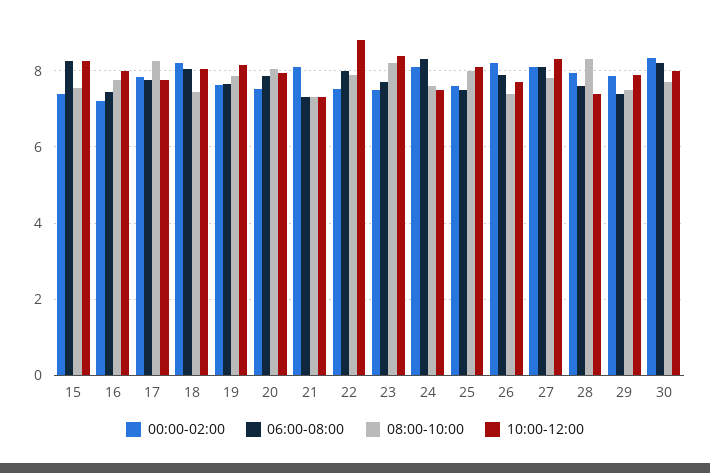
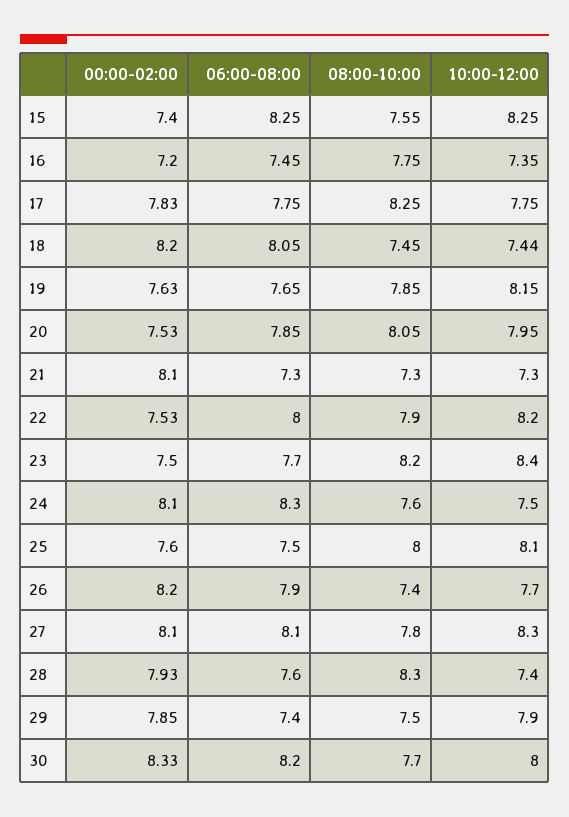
  {
    "00:00-02:00": {
      "15": 7.4,
      "16": 7.2,
      "17": 7.83,
      "18": 8.2,
      "19": 7.63,
      "20": 7.53,
      "21": 8.1,
      "22": 7.53,
      "23": 7.5,
      "24": 8.1,
      "25": 7.6,
      "26": 8.2,
      "27": 8.1,
      "28": 7.93,
      "29": 7.85,
      "30": 8.33
    },
    "06:00-08:00": {
      "15": 8.25,
      "16": 7.45,
      "17": 7.75,
      "18": 8.05,
      "19": 7.65,
      "20": 7.85,
      "21": 7.3,
      "22": 8,
      "23": 7.7,
      "24": 8.3,
      "25": 7.5,
      "26": 7.9,
      "27": 8.1,
      "28": 7.6,
      "29": 7.4,
      "30": 8.2
    },
    "08:00-10:00": {
      "15": 7.55,
      "16": 7.75,
      "17": 8.25,
      "18": 7.45,
      "19": 7.85,
      "20": 8.05,
      "21": 7.3,
      "22": 7.9,
      "23": 8.2,
      "24": 7.6,
      "25": 8,
      "26": 7.4,
      "27": 7.8,
      "28": 8.3,
      "29": 7.5,
      "30": 7.7
    },
    "10:00-12:00": {
      "15": 8.25,
-     "16": 8,
+     "16": 7.35,
      "17": 7.75,
-     "18": 8,
+     "18": 7.44,
      "19": 8.15,
      "20": 7.95,
      "21": 7.3,
-     "22": 8.8,
+     "22": 8.2,
      "23": 8.4,
      "24": 7.5,
      "25": 8.1,
      "26": 7.7,
      "27": 8.3,
      "28": 7.4,
      "29": 7.9,
      "30": 8
    }
  }

